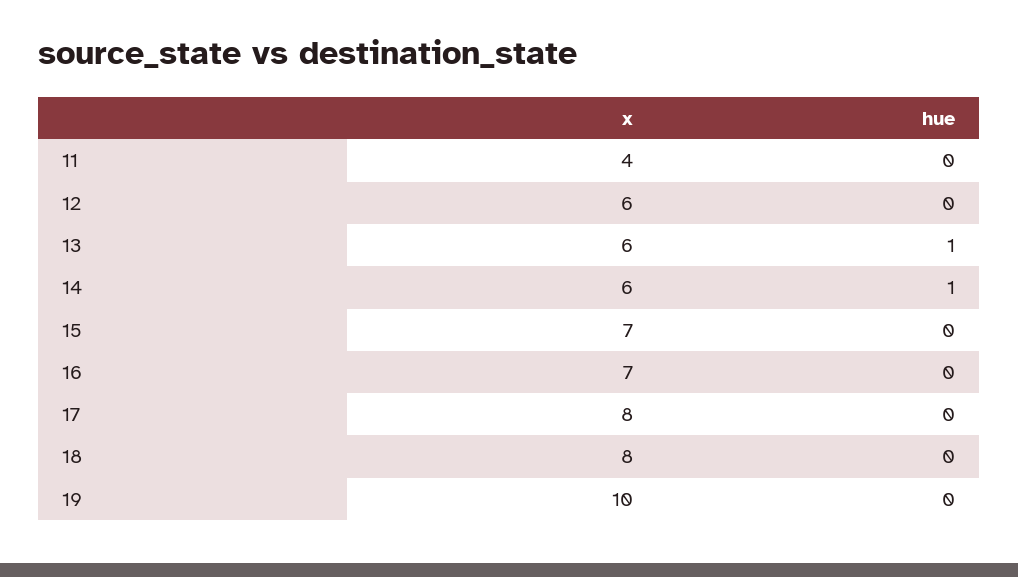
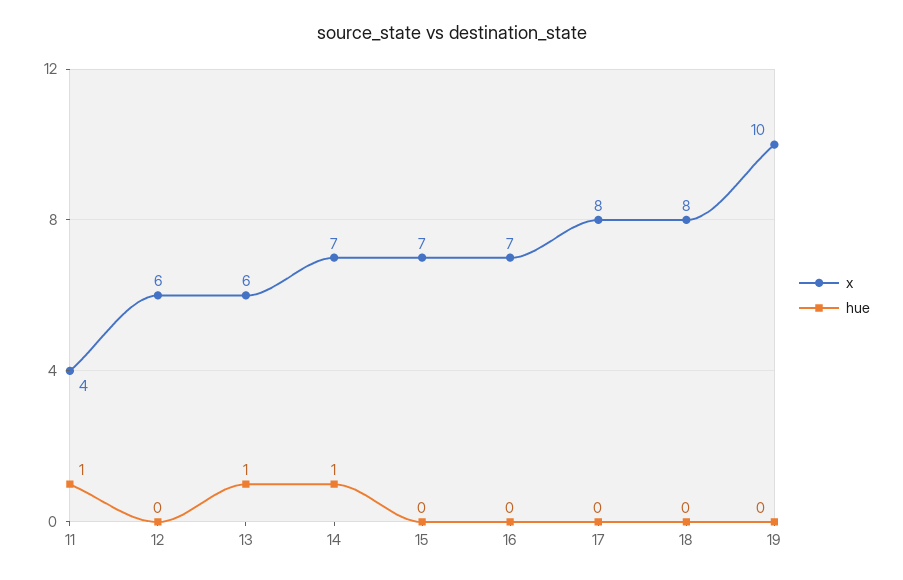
  {
    "x": {
      "11": 4,
      "12": 6,
      "13": 6,
-     "14": 6,
+     "14": 7,
      "15": 7,
      "16": 7,
      "17": 8,
      "18": 8,
      "19": 10
    },
    "hue": {
-     "11": 0,
+     "11": 1,
      "12": 0,
      "13": 1,
      "14": 1,
      "15": 0,
      "16": 0,
      "17": 0,
      "18": 0,
      "19": 0
    }
  }

